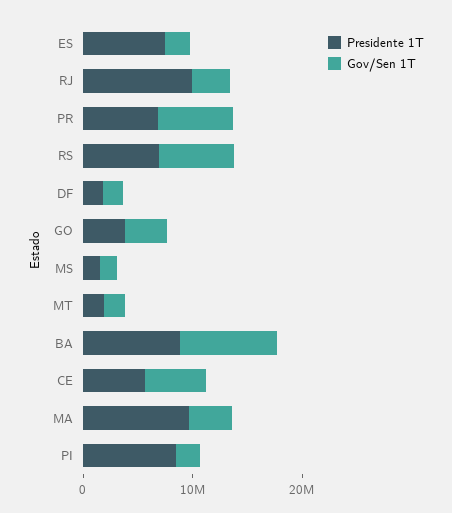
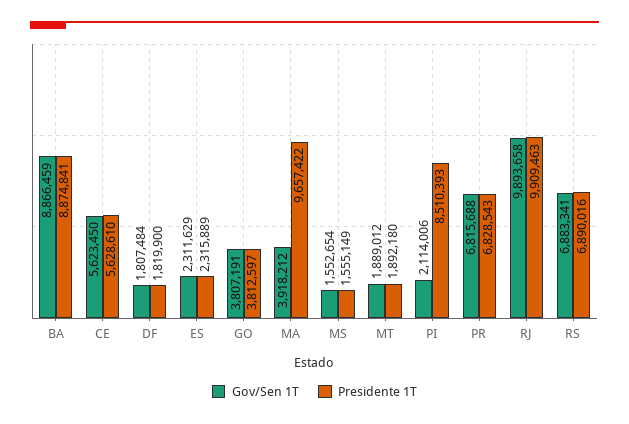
  {
    "Presidente 1T": {
-     "ES": 8000000,
+     "ES": 2315889,
      "RJ": 9909463,
      "PR": 6828543,
      "RS": 6890016,
      "DF": 1819900,
      "GO": 3812597,
      "MS": 1555149,
      "MT": 1892180,
      "BA": 8874841,
      "CE": 5628610,
      "MA": 9657422,
      "PI": 8510393
    },
    "Gov/Sen 1T": {
      "ES": 2311629,
-     "RJ": 4000000,
+     "RJ": 9893658,
      "PR": 6815688,
      "RS": 6883341,
      "DF": 1807484,
      "GO": 3807191,
      "MS": 1552654,
      "MT": 1889012,
      "BA": 8866459,
      "CE": 5623450,
      "MA": 3918212,
      "PI": 2114006
    }
  }

